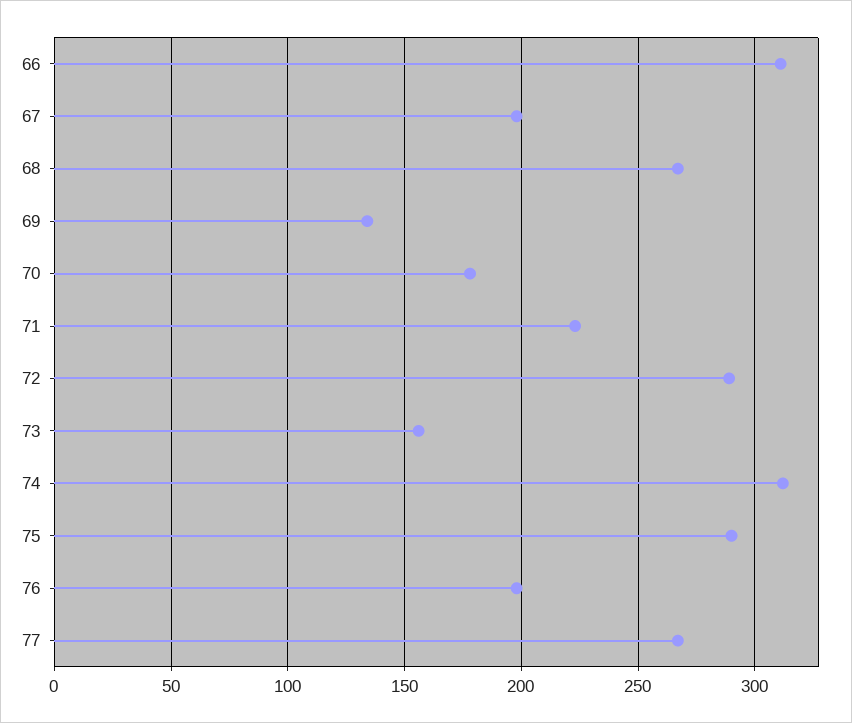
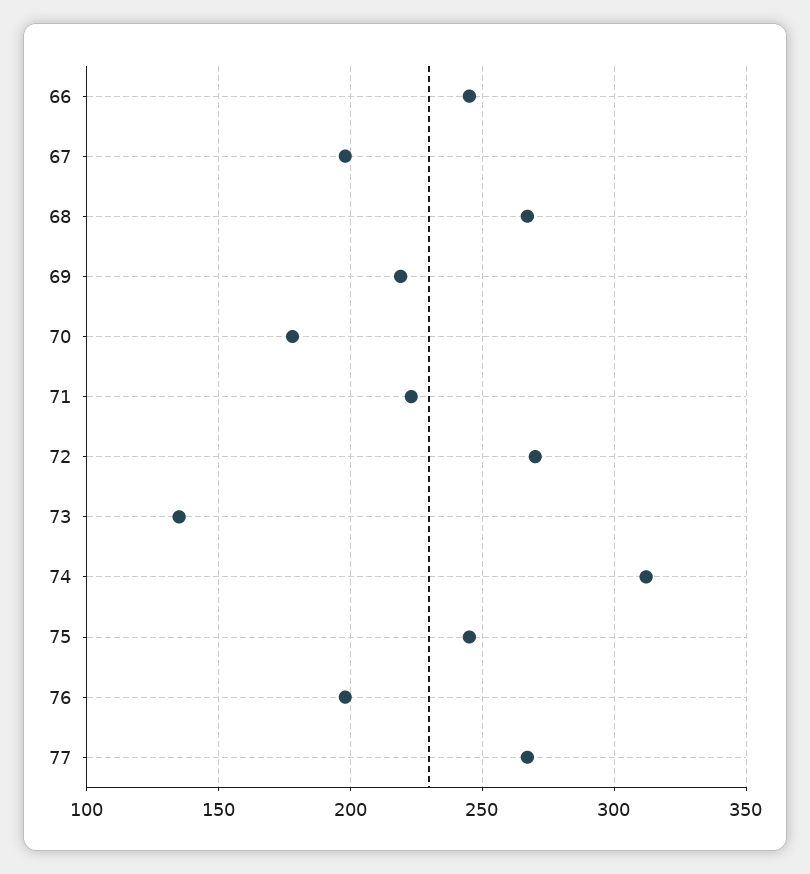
  {
-   "66": 310,
+   "66": 245,
    "67": 200,
    "68": 265,
-   "69": 135,
+   "69": 220,
    "70": 180,
    "71": 225,
-   "72": 290,
+   "72": 270,
-   "73": 155,
+   "73": 135,
    "74": 310,
-   "75": 290,
+   "75": 245,
    "76": 200,
    "77": 265
  }

